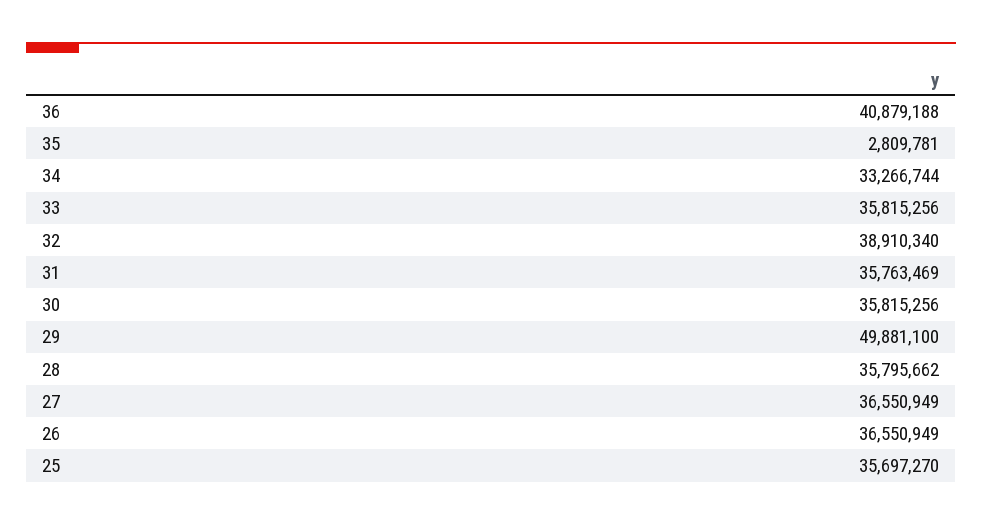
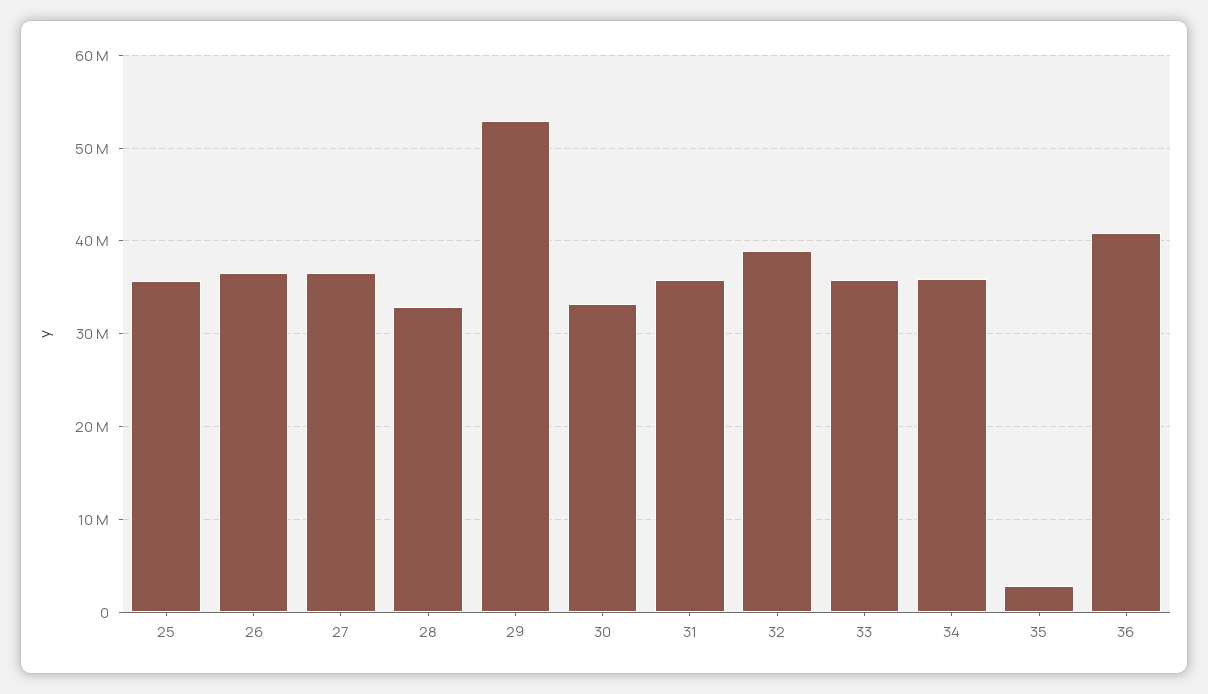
  {
    "36": 40879188,
    "35": 2809781,
-   "34": 33266744,
+   "34": 36000000,
    "33": 35815256,
    "32": 38910340,
    "31": 35763469,
-   "30": 35815256,
+   "30": 33000000,
-   "29": 49881100,
+   "29": 53000000,
-   "28": 35795662,
+   "28": 33000000,
    "27": 36550949,
    "26": 36550949,
    "25": 35697270
  }

